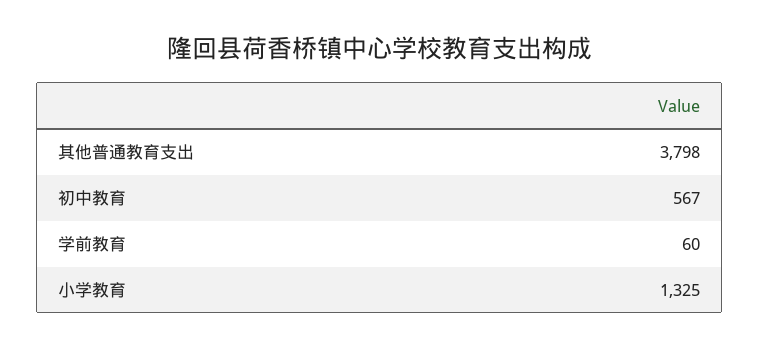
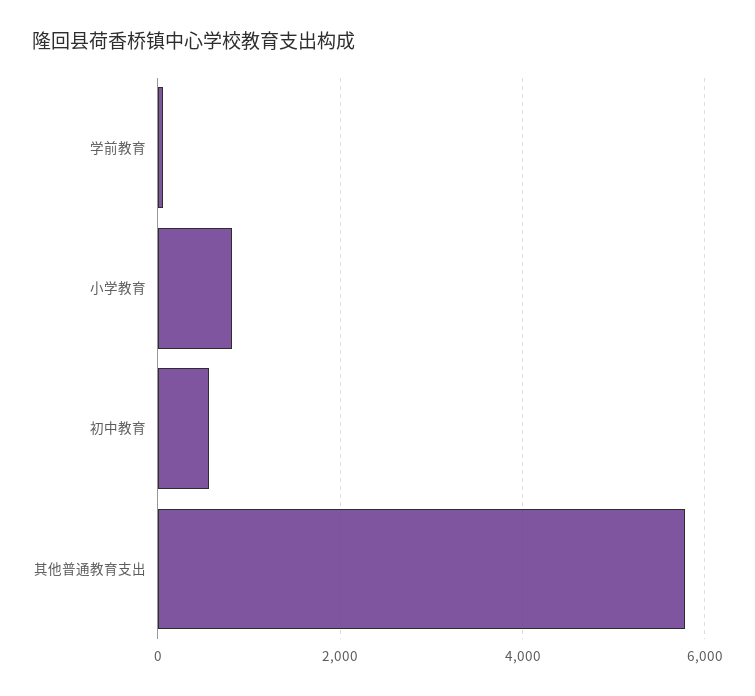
  {
-   "其他普通教育支出": 3798,
+   "其他普通教育支出": 5800,
    "初中教育": 567,
    "学前教育": 60,
-   "小学教育": 1325
+   "小学教育": 800
  }

